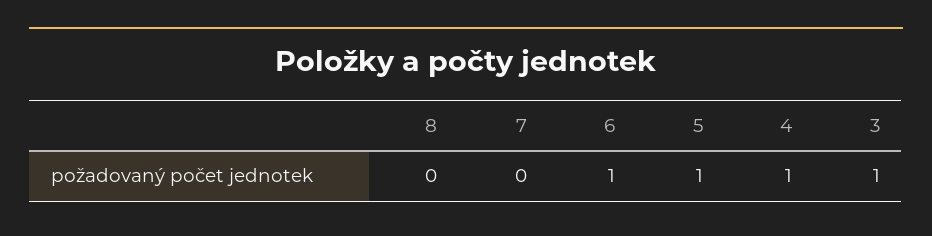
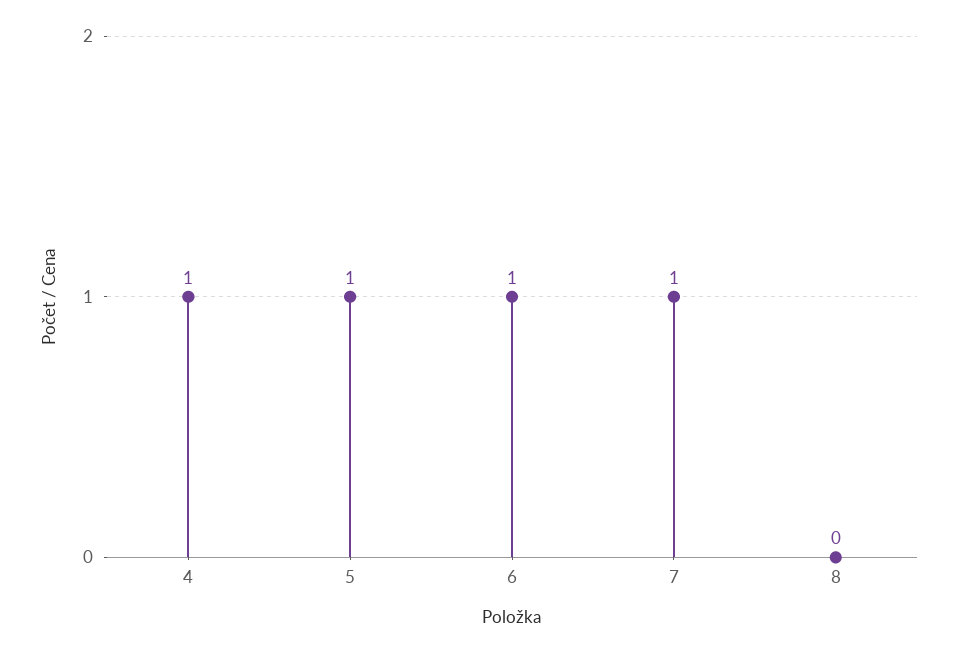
  {
    "8": 0,
-   "7": 0,
+   "7": 1,
    "6": 1,
    "5": 1,
-   "4": 1,
+   "4": 1
-   "3": 1
  }

